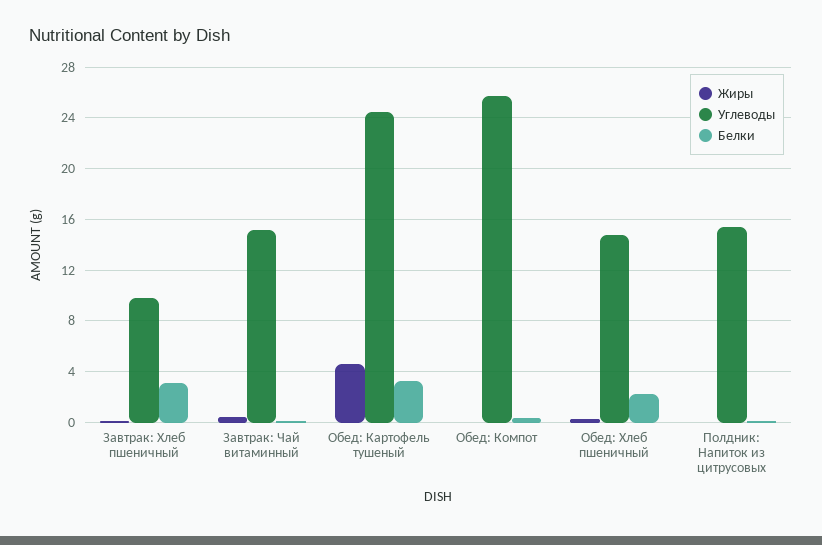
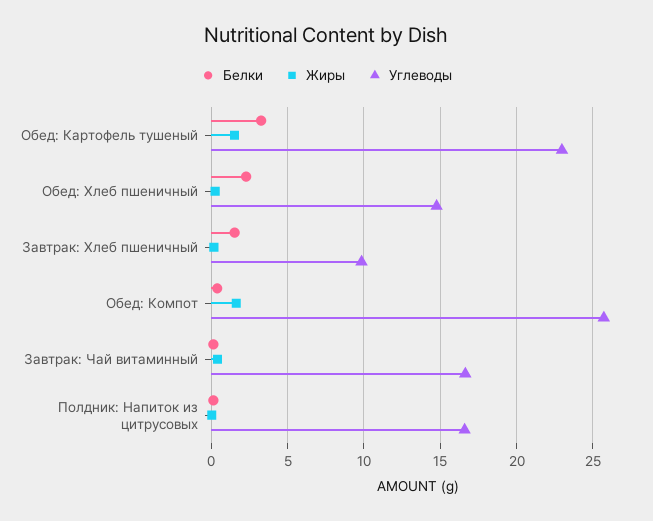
  {
    "Жиры": {
      "Завтрак: Хлеб пшеничный": 0,
      "Завтрак: Чай витаминный": 0.5,
-     "Обед: Картофель тушеный": 4.5,
+     "Обед: Картофель тушеный": 1.5,
-     "Обед: Компот": 0,
+     "Обед: Компот": 1.5,
      "Обед: Хлеб пшеничный": 0,
      "Полдник: Напиток из цитрусовых": 0
    },
    "Углеводы": {
      "Завтрак: Хлеб пшеничный": 10,
-     "Завтрак: Чай витаминный": 15,
+     "Завтрак: Чай витаминный": 16.5,
-     "Обед: Картофель тушеный": 24.5,
+     "Обед: Картофель тушеный": 23,
      "Обед: Компот": 25.5,
      "Обед: Хлеб пшеничный": 15,
-     "Полдник: Напиток из цитрусовых": 15.5
+     "Полдник: Напиток из цитрусовых": 16.5
    },
    "Белки": {
-     "Завтрак: Хлеб пшеничный": 3,
+     "Завтрак: Хлеб пшеничный": 1.5,
      "Завтрак: Чай витаминный": 0,
      "Обед: Картофель тушеный": 3.5,
      "Обед: Компот": 0.5,
      "Обед: Хлеб пшеничный": 2.5,
      "Полдник: Напиток из цитрусовых": 0
    }
  }

